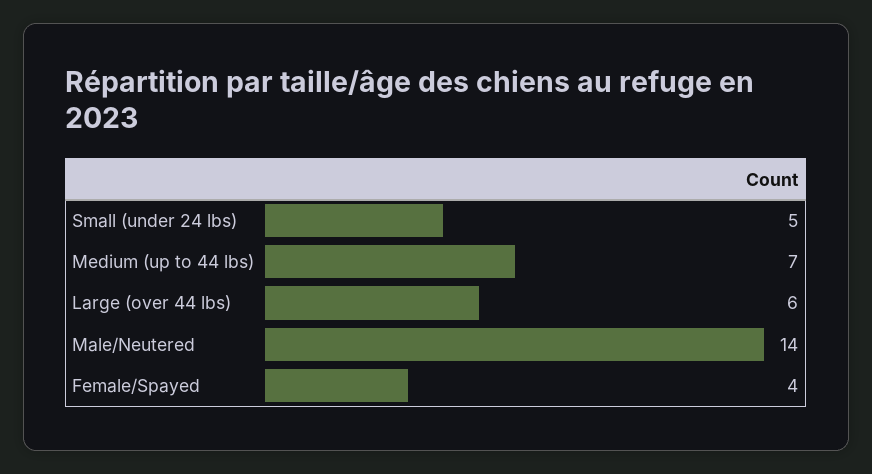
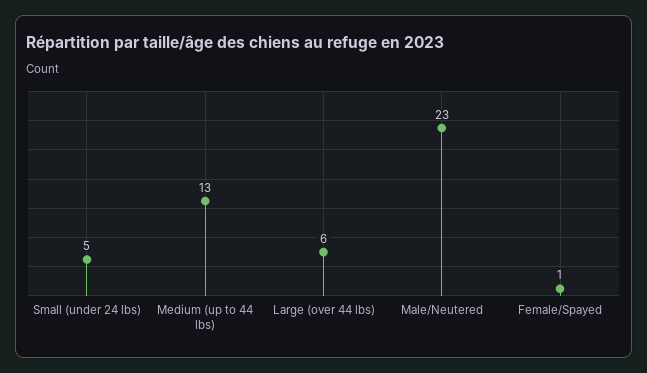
  {
    "Small (under 24 lbs)": 5,
-   "Medium (up to 44 lbs)": 7,
+   "Medium (up to 44 lbs)": 13,
    "Large (over 44 lbs)": 6,
-   "Male/Neutered": 14,
+   "Male/Neutered": 23,
-   "Female/Spayed": 4
+   "Female/Spayed": 1
  }

